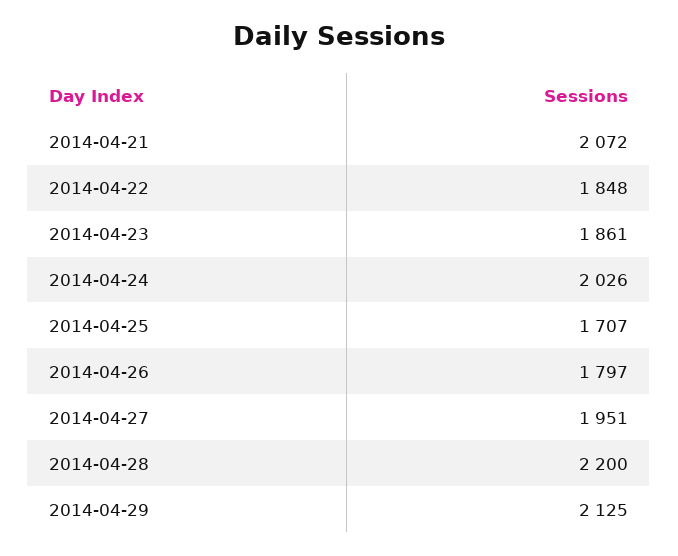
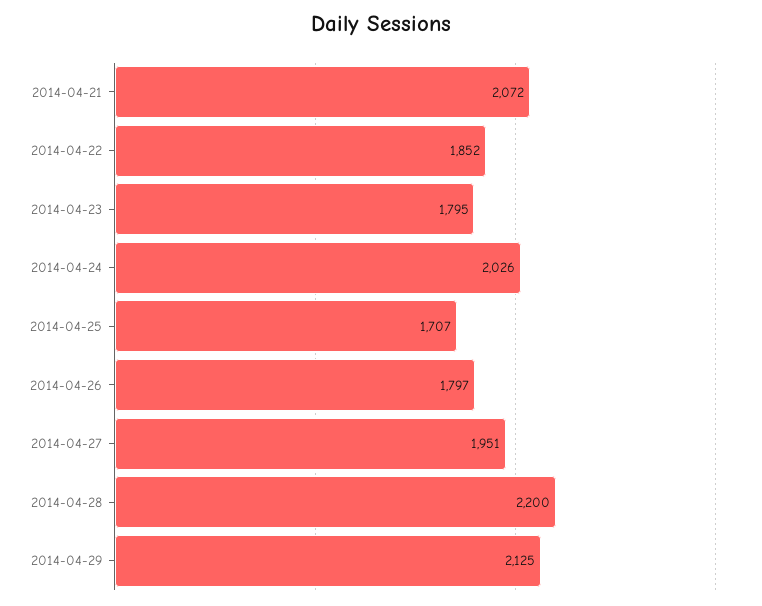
  {
    "2014-04-21": 2072,
-   "2014-04-22": 1848,
+   "2014-04-22": 1852,
-   "2014-04-23": 1861,
+   "2014-04-23": 1795,
    "2014-04-24": 2026,
    "2014-04-25": 1707,
    "2014-04-26": 1797,
    "2014-04-27": 1951,
    "2014-04-28": 2200,
    "2014-04-29": 2125
  }

